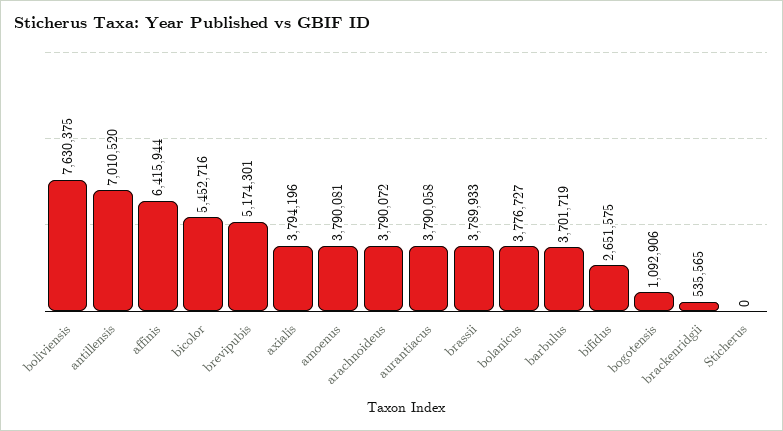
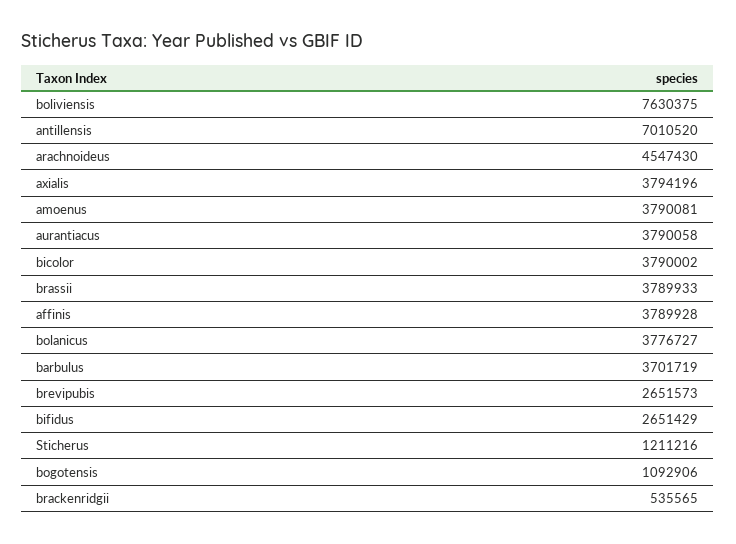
  {
    "boliviensis": 7630375,
    "antillensis": 7010520,
-   "affinis": 6415944,
+   "affinis": 3789928,
-   "bicolor": 5452716,
+   "bicolor": 3790002,
-   "brevipubis": 5174301,
+   "brevipubis": 2651573,
    "axialis": 3794196,
    "amoenus": 3790081,
-   "arachnoideus": 3790072,
+   "arachnoideus": 4547430,
    "aurantiacus": 3790058,
    "brassii": 3789933,
    "bolanicus": 3776727,
    "barbulus": 3701719,
-   "bifidus": 2651575,
+   "bifidus": 2651429,
    "bogotensis": 1092906,
    "brackenridgii": 535565,
-   "Sticherus": 0
+   "Sticherus": 1211216
  }

